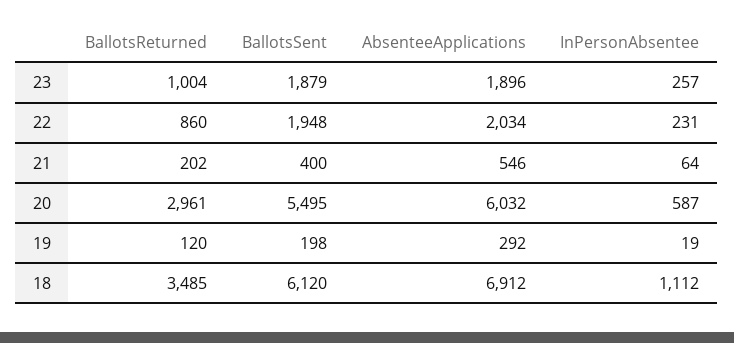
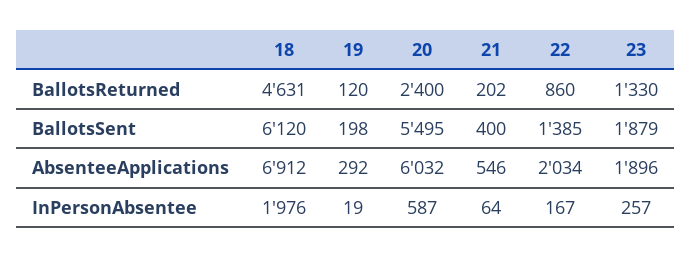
  {
    "BallotsReturned": {
-     "23": 1004,
+     "23": 1330,
      "22": 860,
      "21": 202,
-     "20": 2961,
+     "20": 2400,
      "19": 120,
-     "18": 3485
+     "18": 4631
    },
    "BallotsSent": {
      "23": 1879,
-     "22": 1948,
+     "22": 1385,
      "21": 400,
      "20": 5495,
      "19": 198,
      "18": 6120
    },
    "AbsenteeApplications": {
      "23": 1896,
      "22": 2034,
      "21": 546,
      "20": 6032,
      "19": 292,
      "18": 6912
    },
    "InPersonAbsentee": {
      "23": 257,
-     "22": 231,
+     "22": 167,
      "21": 64,
      "20": 587,
      "19": 19,
-     "18": 1112
+     "18": 1976
    }
  }

